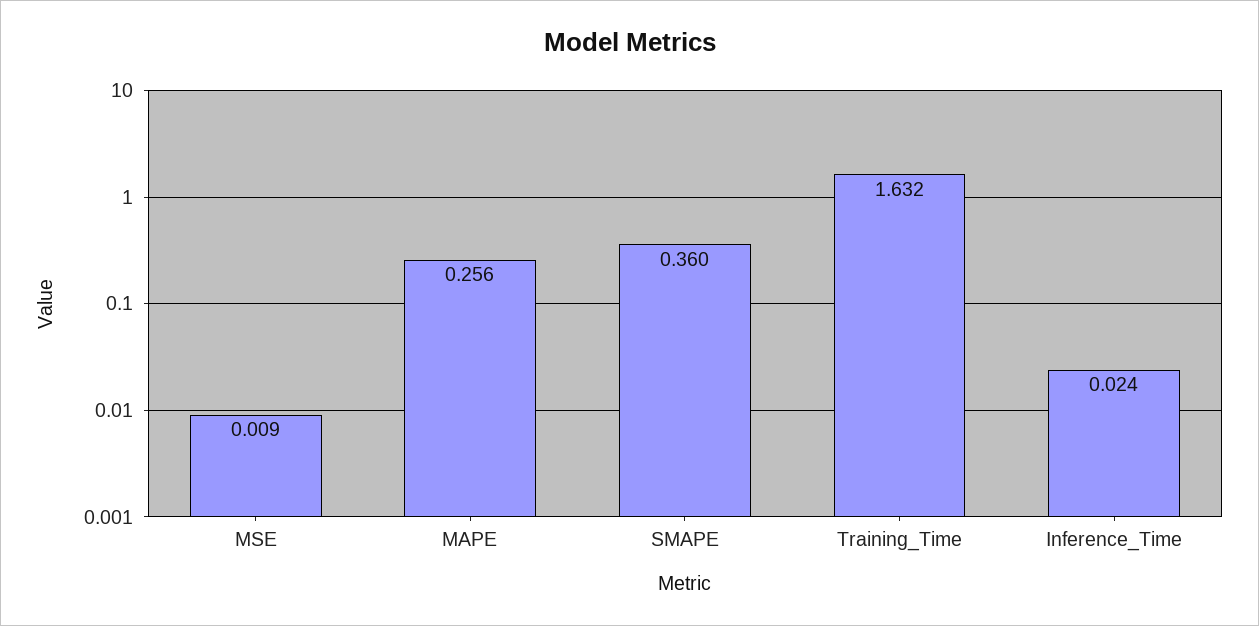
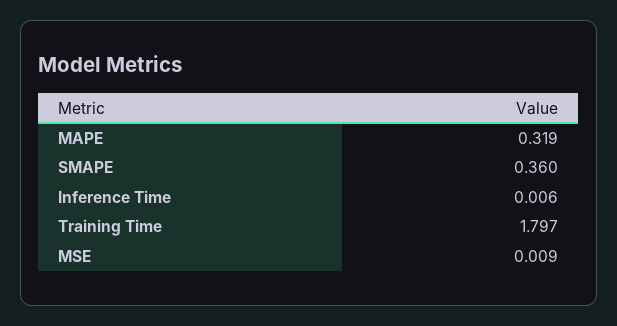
  {
    "MSE": 0.009,
-   "MAPE": 0.256,
+   "MAPE": 0.319,
    "SMAPE": 0.36,
-   "Training_Time": 1.632,
+   "Training_Time": 1.797,
-   "Inference_Time": 0.024
+   "Inference_Time": 0.006
  }

